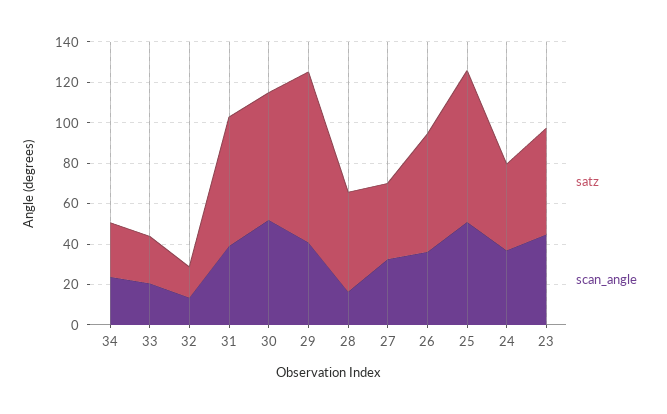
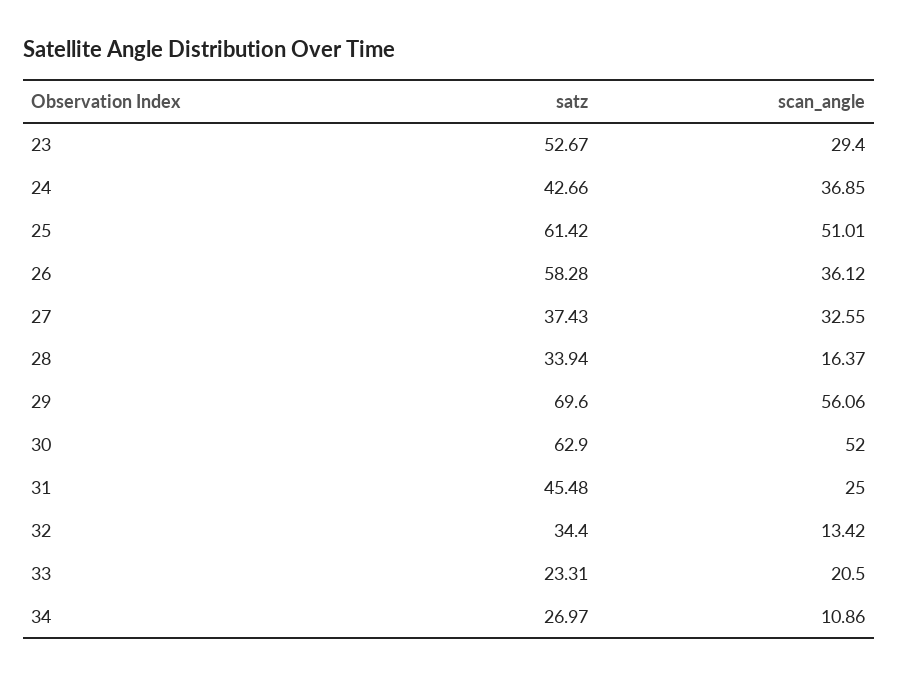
  {
    "satz": {
      "34": 26.97,
      "33": 23.31,
-     "32": 15,
+     "32": 34.4,
-     "31": 65,
+     "31": 45.48,
      "30": 62.9,
-     "29": 85,
+     "29": 69.6,
-     "28": 50,
+     "28": 33.94,
      "27": 37.43,
      "26": 58.28,
-     "25": 75,
+     "25": 61.42,
      "24": 42.66,
      "23": 52.67
    },
    "scan_angle": {
-     "34": 25,
+     "34": 10.86,
      "33": 20.5,
      "32": 13.42,
-     "31": 40,
+     "31": 25,
      "30": 52,
-     "29": 40,
+     "29": 56.06,
      "28": 16.37,
      "27": 32.55,
      "26": 36.12,
      "25": 51.01,
      "24": 36.85,
-     "23": 45
+     "23": 29.4
    }
  }

